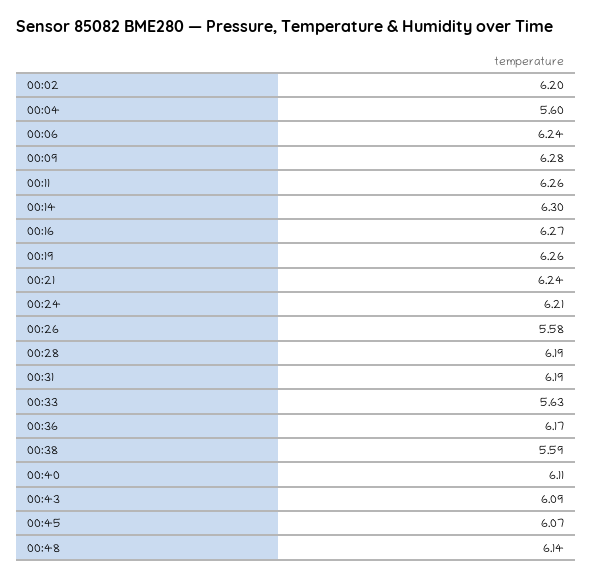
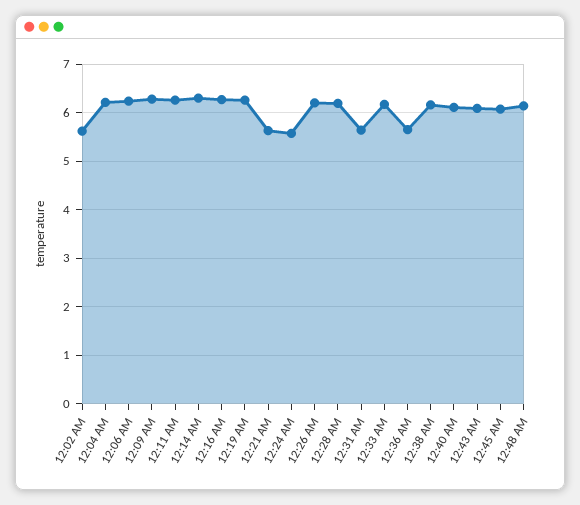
  {
-   "00:02": 6.2,
+   "00:02": 5.6,
-   "00:04": 5.6,
+   "00:04": 6.2,
    "00:06": 6.24,
    "00:09": 6.28,
    "00:11": 6.26,
    "00:14": 6.3,
    "00:16": 6.27,
    "00:19": 6.26,
-   "00:21": 6.24,
+   "00:21": 5.6,
-   "00:24": 6.21,
+   "00:24": 5.6,
-   "00:26": 5.58,
+   "00:26": 6.2,
    "00:28": 6.19,
-   "00:31": 6.19,
+   "00:31": 5.6,
-   "00:33": 5.63,
+   "00:33": 6.2,
-   "00:36": 6.17,
+   "00:36": 5.6,
-   "00:38": 5.59,
+   "00:38": 6.2,
    "00:40": 6.11,
    "00:43": 6.09,
    "00:45": 6.07,
    "00:48": 6.14
  }

